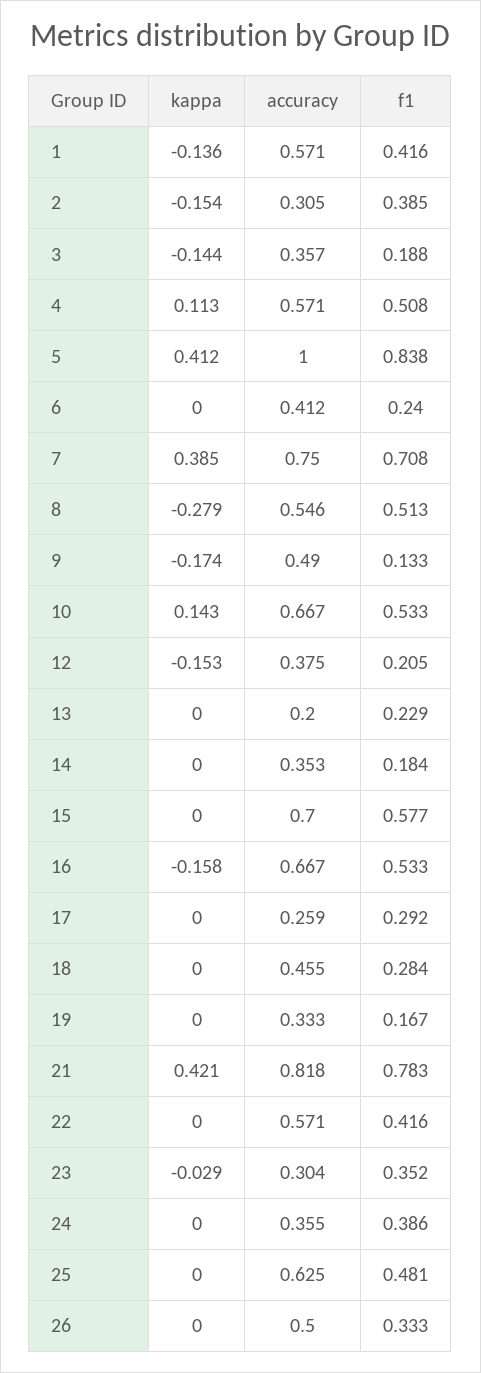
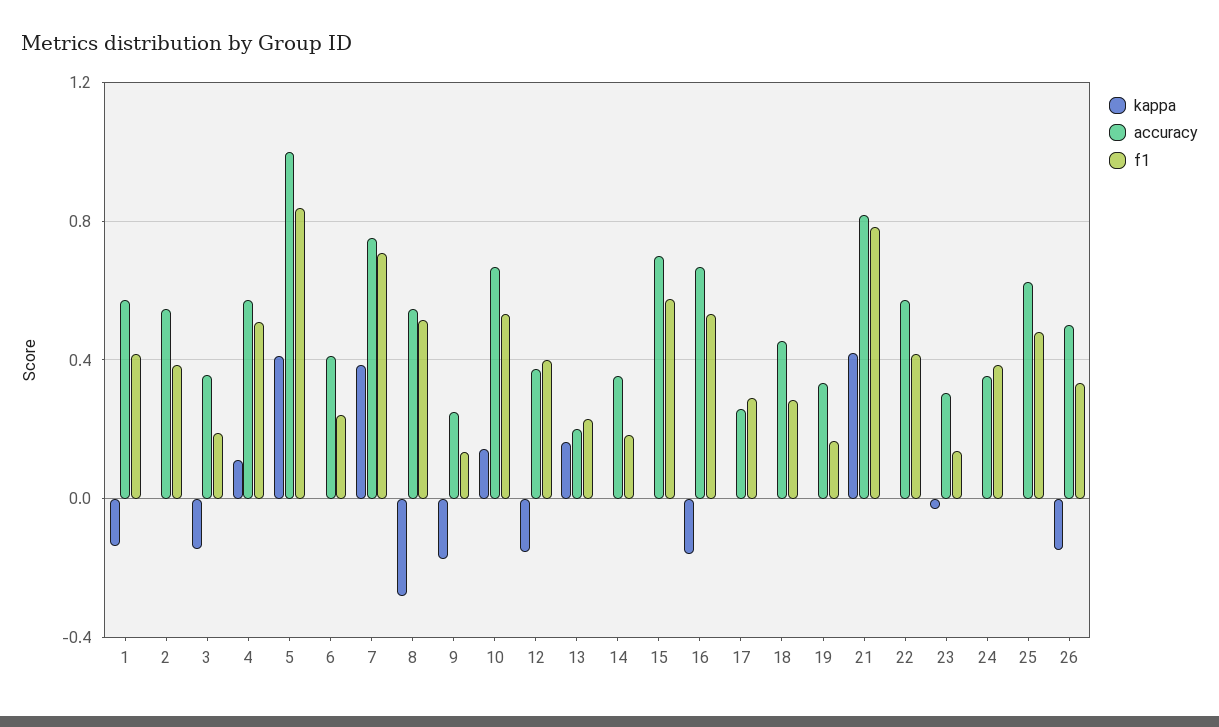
  {
    "kappa": {
      "1": -0.136,
-     "2": -0.154,
+     "2": 0,
      "3": -0.144,
      "4": 0.113,
      "5": 0.412,
      "6": 0,
      "7": 0.385,
      "8": -0.279,
      "9": -0.174,
      "10": 0.143,
      "12": -0.153,
-     "13": 0,
+     "13": 0.15,
      "14": 0,
      "15": 0,
      "16": -0.158,
      "17": 0,
      "18": 0,
      "19": 0,
      "21": 0.421,
      "22": 0,
      "23": -0.029,
      "24": 0,
      "25": 0,
-     "26": 0
+     "26": -0.15
    },
    "accuracy": {
      "1": 0.571,
-     "2": 0.305,
+     "2": 0.55,
      "3": 0.357,
      "4": 0.571,
      "5": 1,
      "6": 0.412,
      "7": 0.75,
      "8": 0.546,
-     "9": 0.49,
+     "9": 0.25,
      "10": 0.667,
      "12": 0.375,
      "13": 0.2,
      "14": 0.353,
      "15": 0.7,
      "16": 0.667,
      "17": 0.259,
      "18": 0.455,
      "19": 0.333,
      "21": 0.818,
      "22": 0.571,
      "23": 0.304,
      "24": 0.355,
      "25": 0.625,
      "26": 0.5
    },
    "f1": {
      "1": 0.416,
      "2": 0.385,
      "3": 0.188,
      "4": 0.508,
      "5": 0.838,
      "6": 0.24,
      "7": 0.708,
      "8": 0.513,
      "9": 0.133,
      "10": 0.533,
-     "12": 0.205,
+     "12": 0.4,
      "13": 0.229,
      "14": 0.184,
      "15": 0.577,
      "16": 0.533,
      "17": 0.292,
      "18": 0.284,
      "19": 0.167,
      "21": 0.783,
      "22": 0.416,
-     "23": 0.352,
+     "23": 0.15,
      "24": 0.386,
      "25": 0.481,
      "26": 0.333
    }
  }

